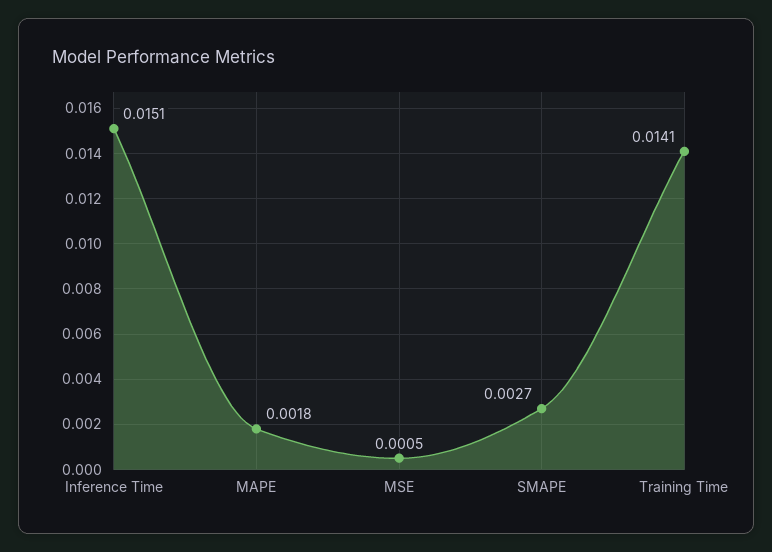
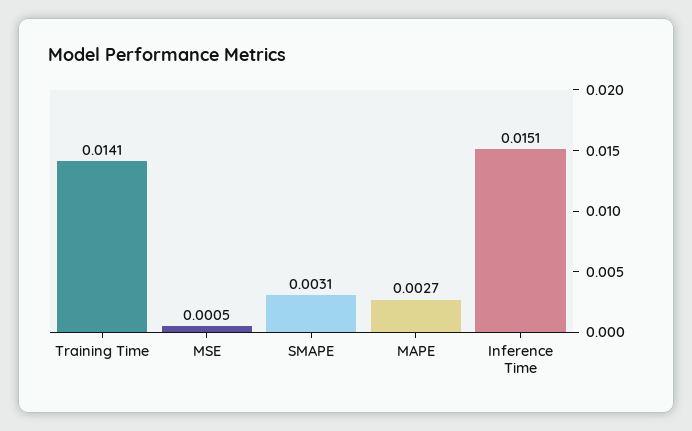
  {
    "Inference Time": 0.0151,
-   "MAPE": 0.0018,
+   "MAPE": 0.0027,
    "MSE": 0.0005,
-   "SMAPE": 0.0027,
+   "SMAPE": 0.0031,
    "Training Time": 0.0141
  }

